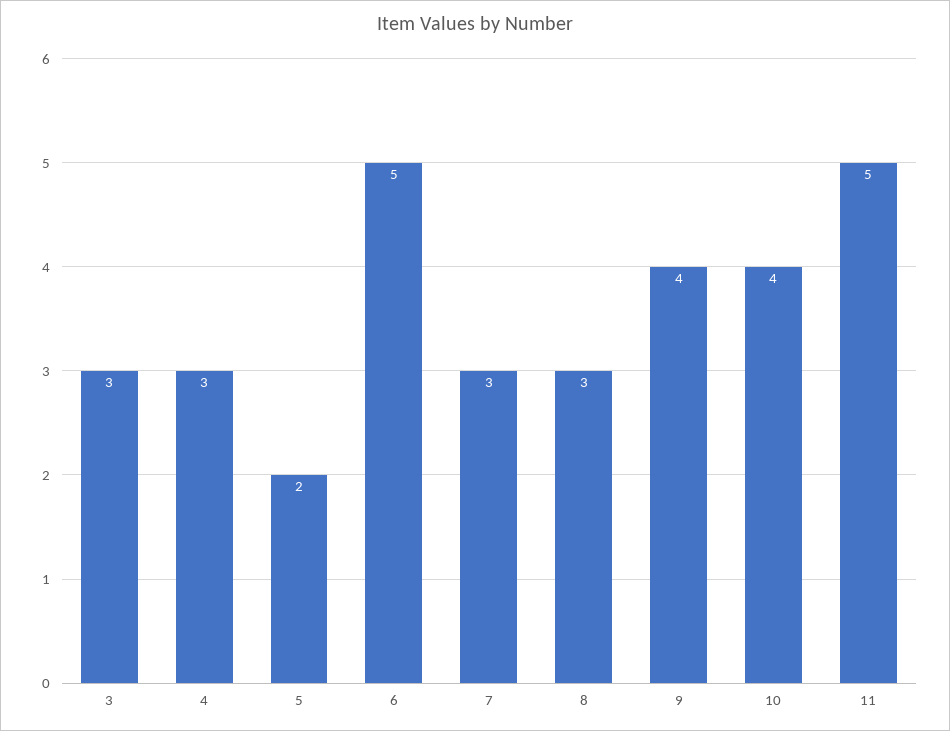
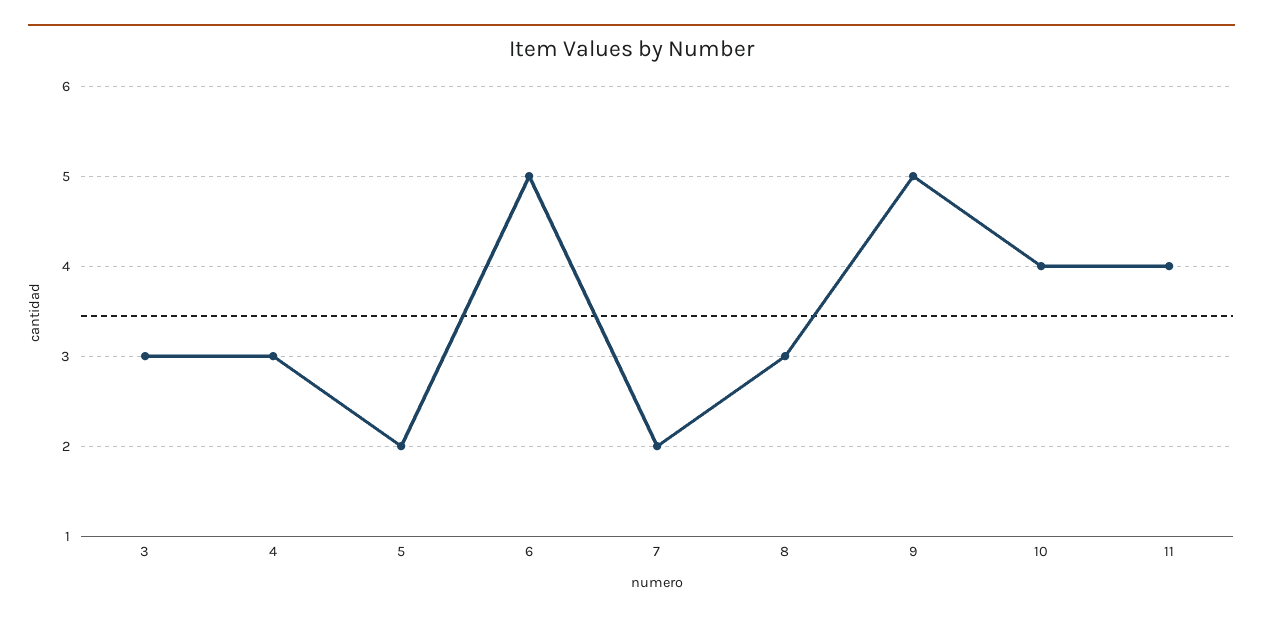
  {
    "3": 3,
    "4": 3,
    "5": 2,
    "6": 5,
-   "7": 3,
+   "7": 2,
    "8": 3,
-   "9": 4,
+   "9": 5,
    "10": 4,
-   "11": 5
+   "11": 4
  }

